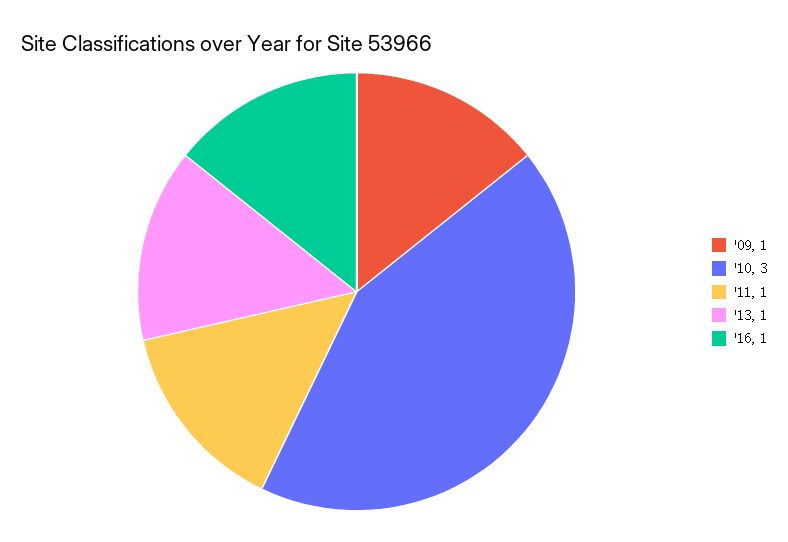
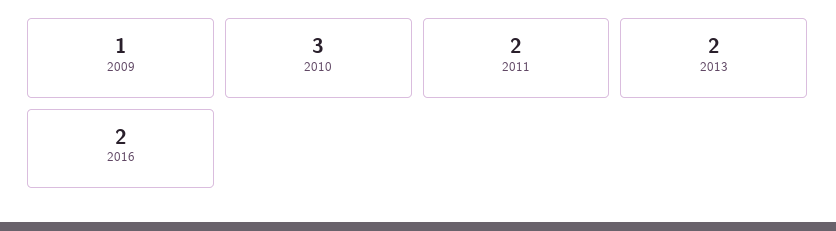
  {
    "'09": 1,
    "'10": 3,
-   "'11": 1,
+   "'11": 2,
-   "'13": 1,
+   "'13": 2,
-   "'16": 1
+   "'16": 2
  }

